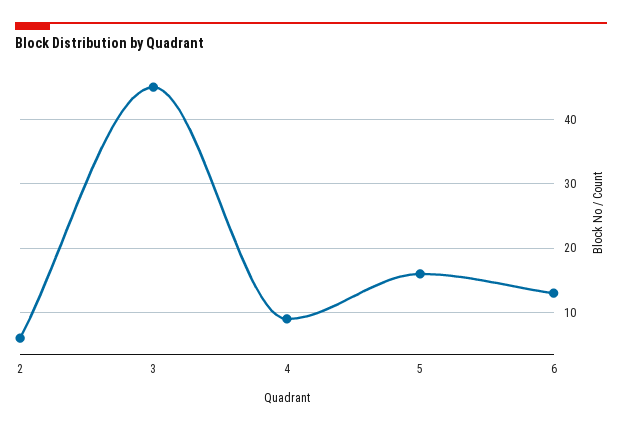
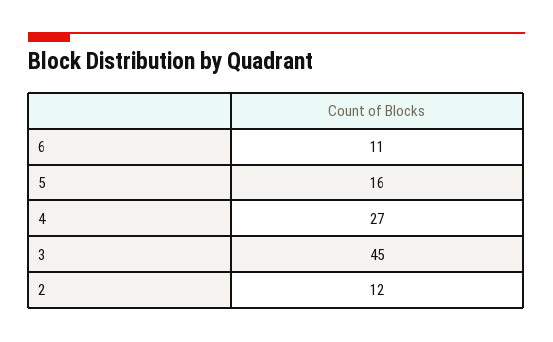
  {
-   "2": 6,
+   "2": 12,
    "3": 45,
-   "4": 9,
+   "4": 27,
    "5": 16,
-   "6": 13
+   "6": 11
  }

